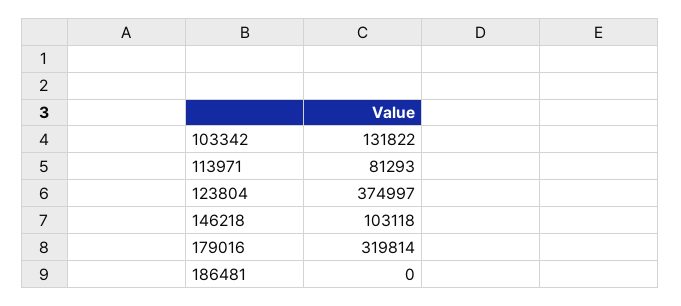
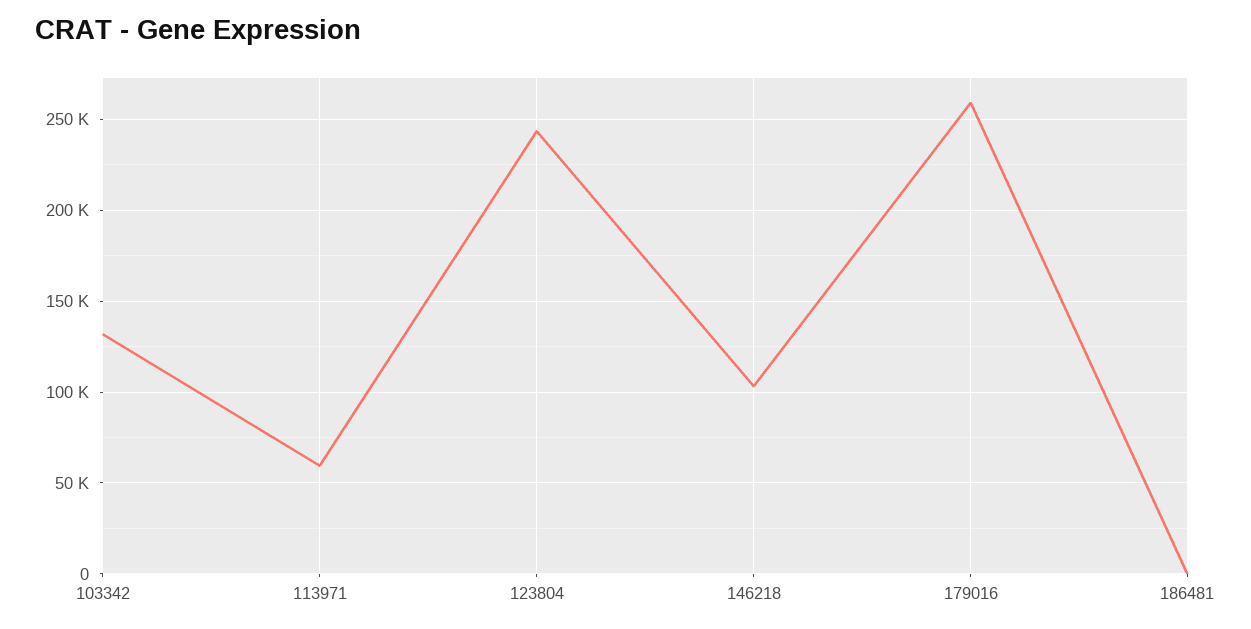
  {
    "103342": 131822,
-   "113971": 81293,
+   "113971": 60000,
-   "123804": 374997,
+   "123804": 245000,
    "146218": 103118,
-   "179016": 319814,
+   "179016": 260000,
    "186481": 0
  }

